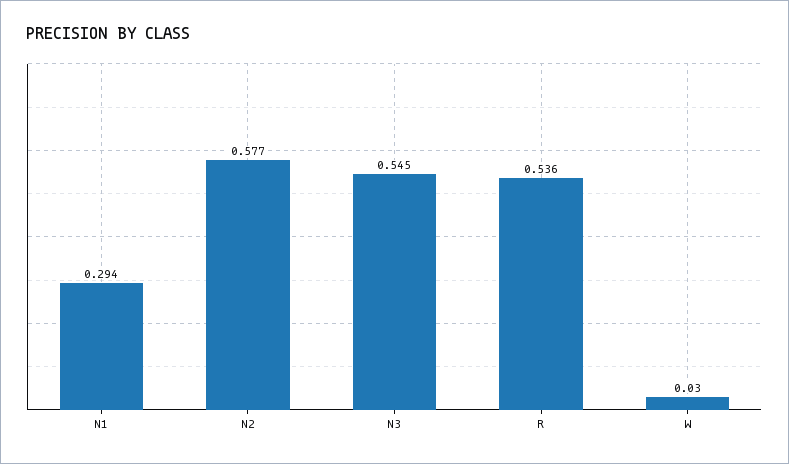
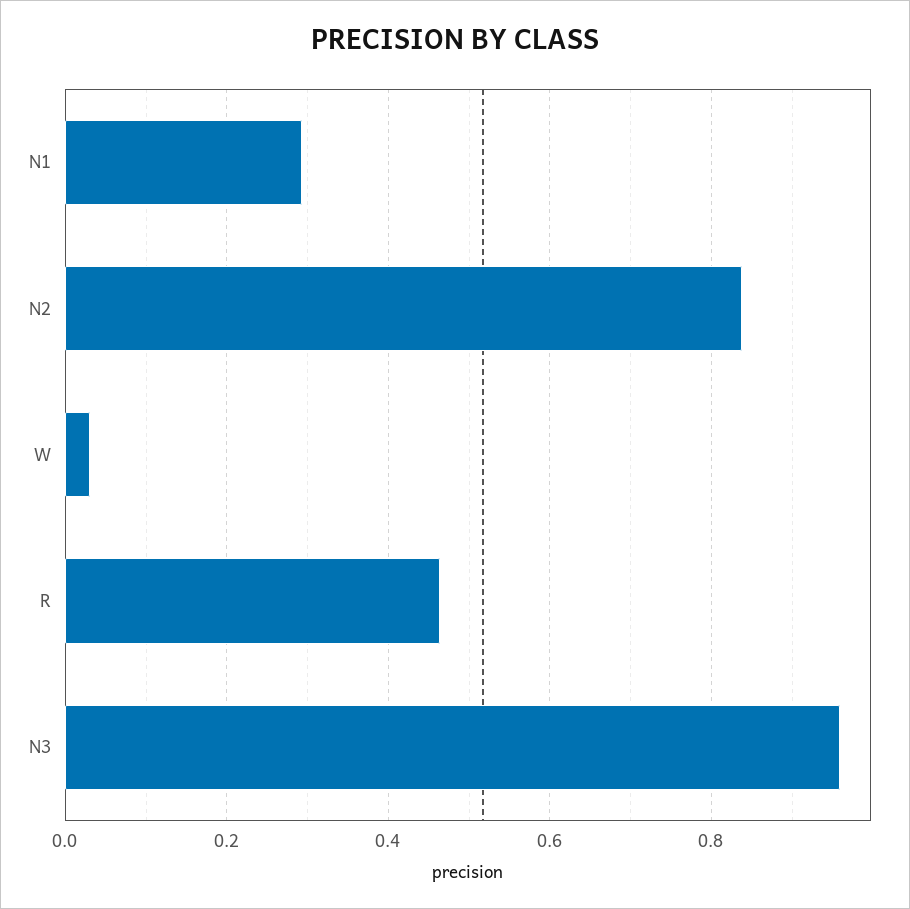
  {
    "N1": 0.294,
-   "N2": 0.577,
+   "N2": 0.84,
-   "N3": 0.545,
+   "N3": 0.96,
-   "R": 0.536,
+   "R": 0.46,
    "W": 0.03
  }

